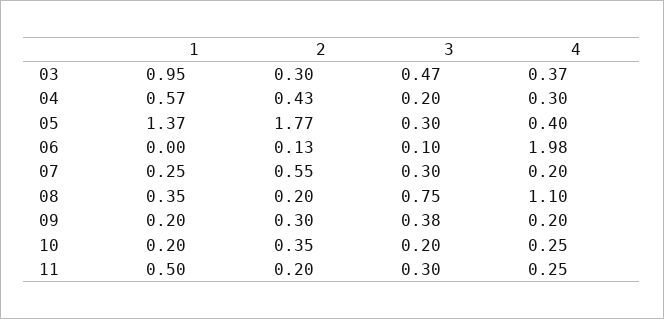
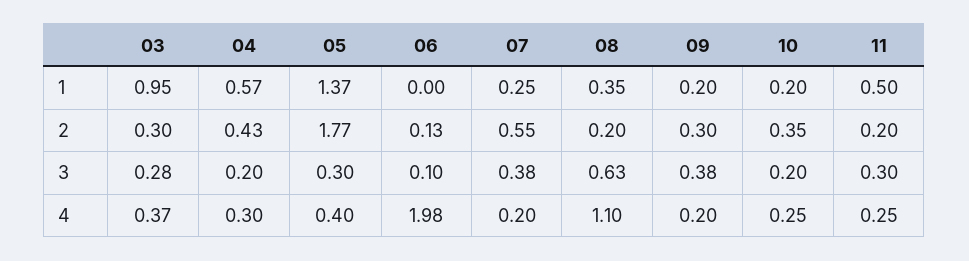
  {
    "1": {
      "03": 0.95,
      "04": 0.57,
      "05": 1.37,
      "06": 0,
      "07": 0.25,
      "08": 0.35,
      "09": 0.2,
      "10": 0.2,
      "11": 0.5
    },
    "2": {
      "03": 0.3,
      "04": 0.43,
      "05": 1.77,
      "06": 0.13,
      "07": 0.55,
      "08": 0.2,
      "09": 0.3,
      "10": 0.35,
      "11": 0.2
    },
    "3": {
-     "03": 0.47,
+     "03": 0.28,
      "04": 0.2,
      "05": 0.3,
      "06": 0.1,
-     "07": 0.3,
+     "07": 0.38,
-     "08": 0.75,
+     "08": 0.63,
      "09": 0.38,
      "10": 0.2,
      "11": 0.3
    },
    "4": {
      "03": 0.37,
      "04": 0.3,
      "05": 0.4,
      "06": 1.98,
      "07": 0.2,
      "08": 1.1,
      "09": 0.2,
      "10": 0.25,
      "11": 0.25
    }
  }

